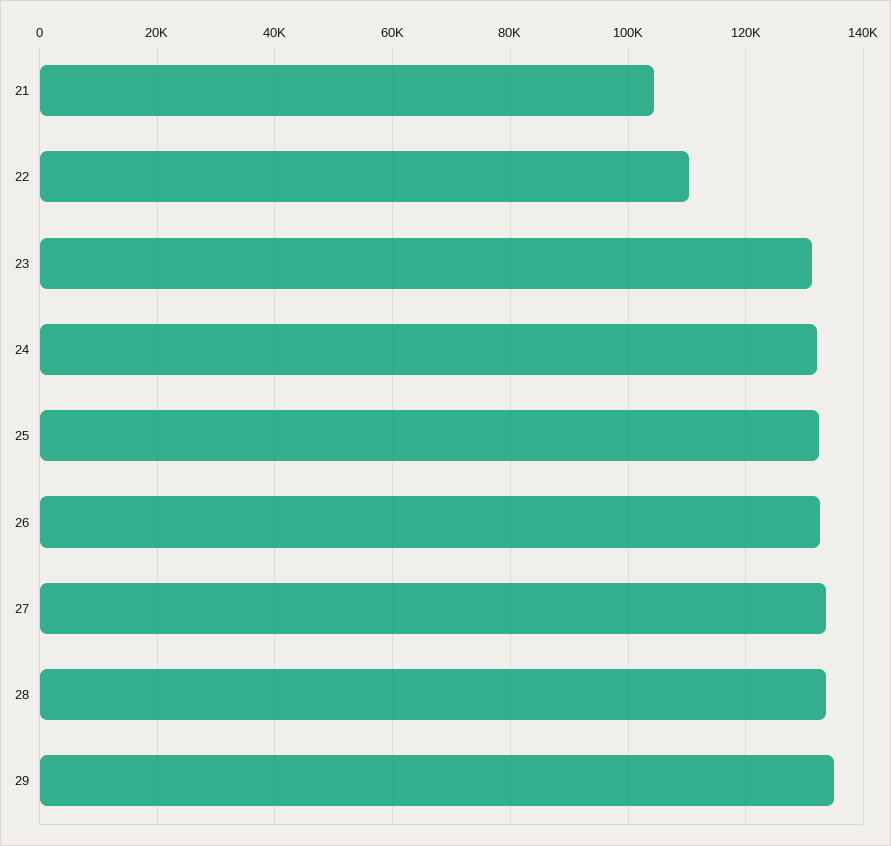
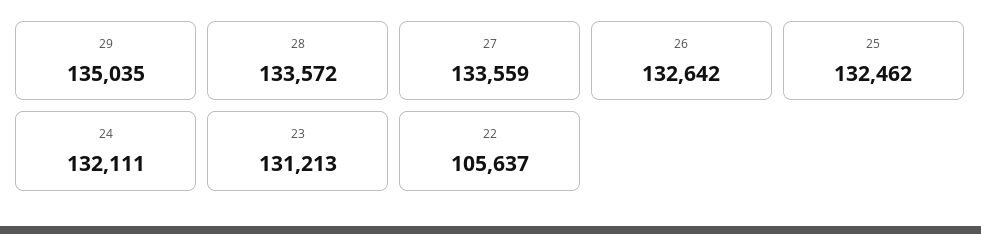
  {
-   "21": 104000,
-   "22": 110000,
+   "22": 105637,
    "23": 131213,
    "24": 132111,
    "25": 132462,
    "26": 132642,
    "27": 133559,
    "28": 133572,
    "29": 135035
  }

